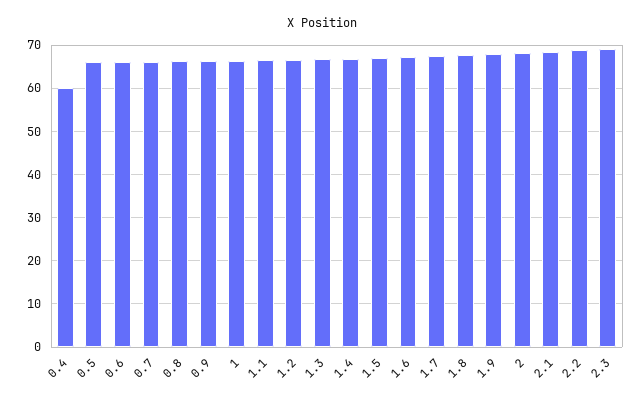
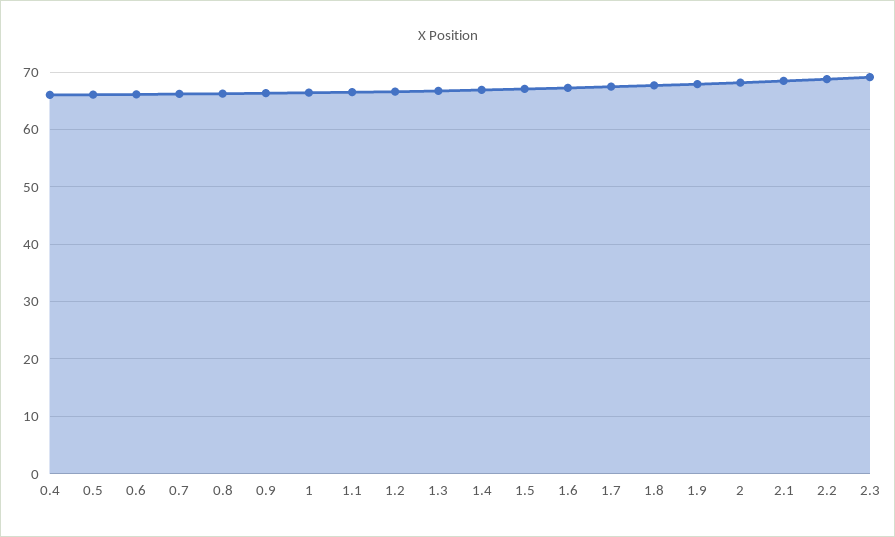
  {
-   "0.4": 60,
+   "0.4": 66,
    "0.5": 66,
    "0.6": 66,
    "0.7": 66,
    "0.8": 66,
    "0.9": 66,
    "1": 66,
    "1.1": 66,
    "1.2": 66,
    "1.3": 66,
    "1.4": 66,
    "1.5": 68,
    "1.6": 68,
    "1.7": 68,
    "1.8": 68,
    "1.9": 68,
    "2": 68,
    "2.1": 68,
    "2.2": 68,
    "2.3": 70
  }

